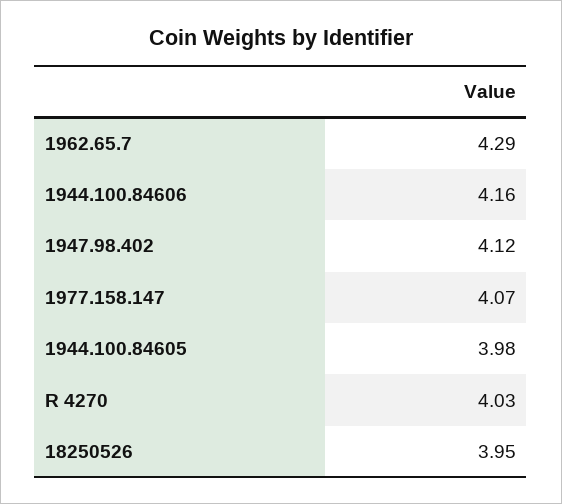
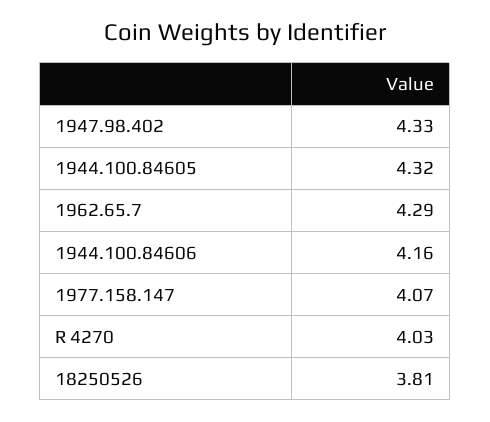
  {
    "1962.65.7": 4.29,
    "1944.100.84606": 4.16,
-   "1947.98.402": 4.12,
+   "1947.98.402": 4.33,
    "1977.158.147": 4.07,
-   "1944.100.84605": 3.98,
+   "1944.100.84605": 4.32,
    "R 4270": 4.03,
-   "18250526": 3.95
+   "18250526": 3.81
  }

